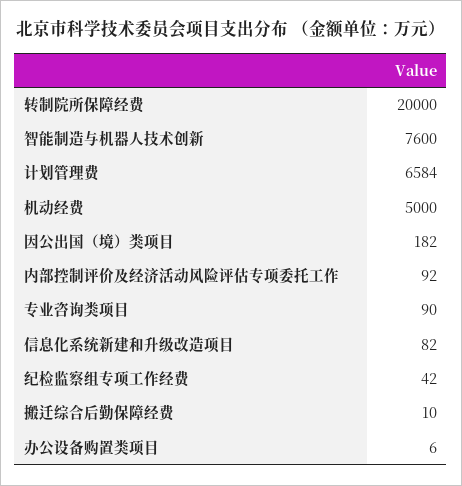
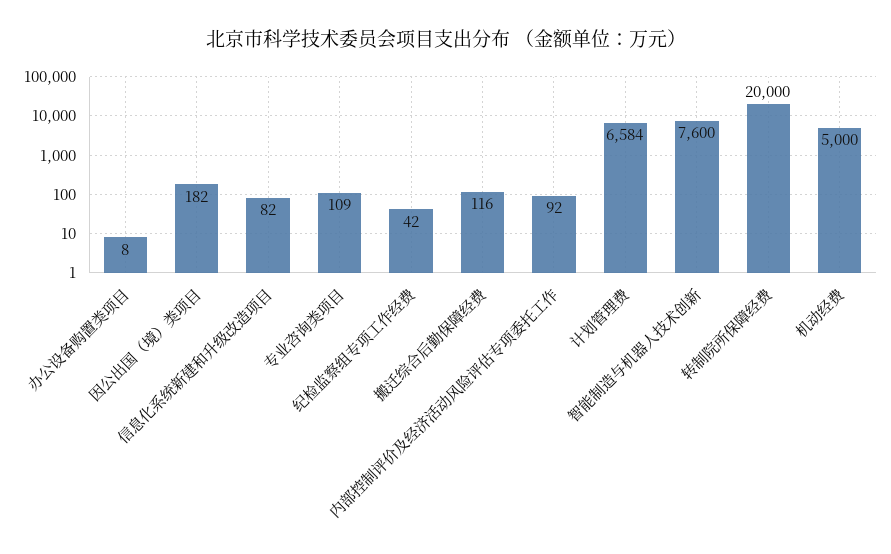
  {
    "转制院所保障经费": 20000,
    "智能制造与机器人技术创新": 7600,
    "计划管理费": 6584,
    "机动经费": 5000,
    "因公出国（境）类项目": 182,
    "内部控制评价及经济活动风险评估专项委托工作": 92,
-   "专业咨询类项目": 90,
+   "专业咨询类项目": 109,
    "信息化系统新建和升级改造项目": 82,
    "纪检监察组专项工作经费": 42,
-   "搬迁综合后勤保障经费": 10,
+   "搬迁综合后勤保障经费": 116,
-   "办公设备购置类项目": 6
+   "办公设备购置类项目": 8
  }

